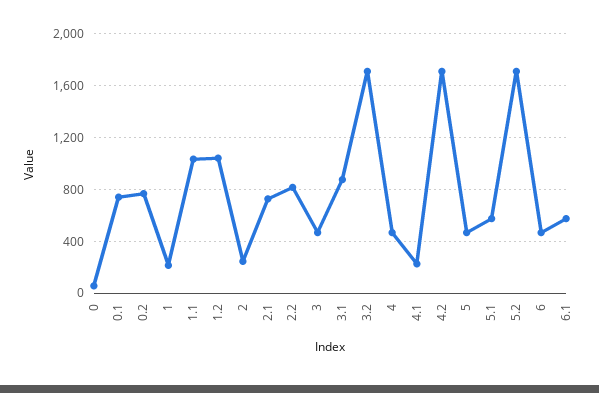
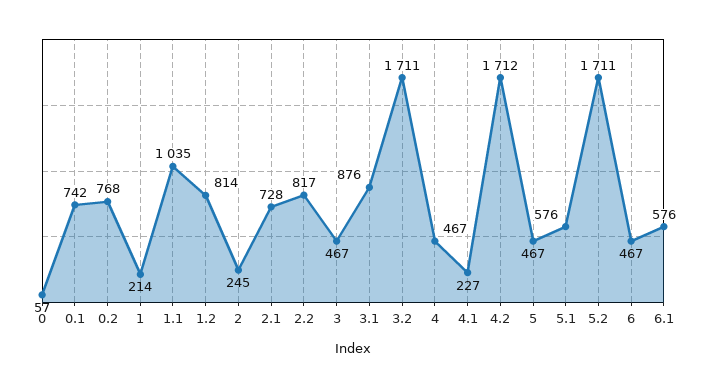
  {
    "0": 57,
    "0.1": 742,
    "0.2": 768,
    "1": 214,
    "1.1": 1035,
-   "1.2": 1050,
+   "1.2": 814,
    "2": 245,
    "2.1": 728,
    "2.2": 817,
    "3": 467,
    "3.1": 876,
    "3.2": 1711,
    "4": 467,
    "4.1": 227,
    "4.2": 1712,
    "5": 467,
    "5.1": 576,
    "5.2": 1711,
    "6": 467,
    "6.1": 576
  }

